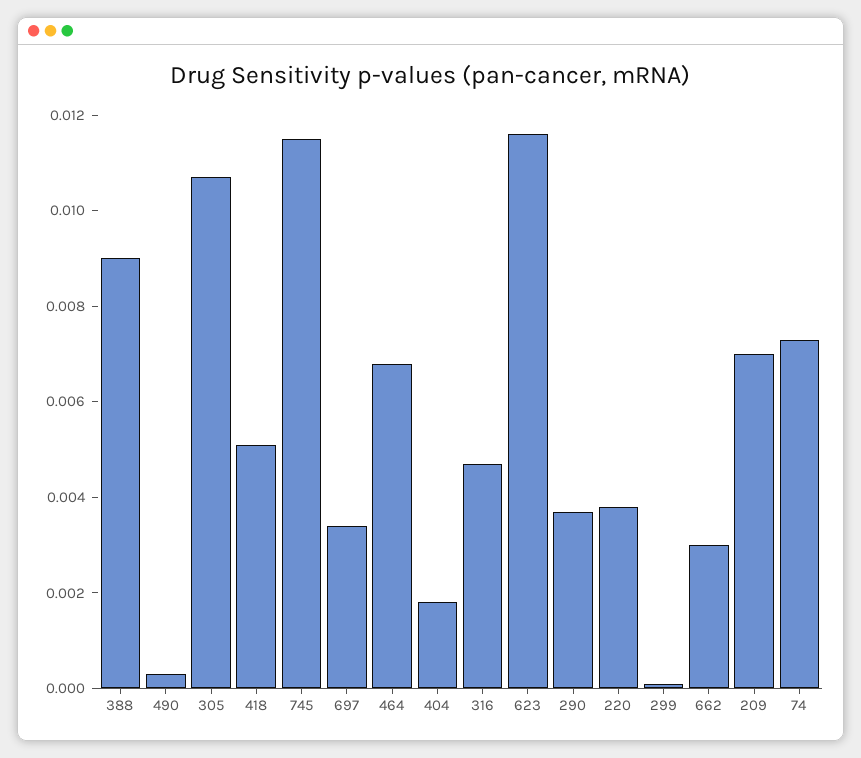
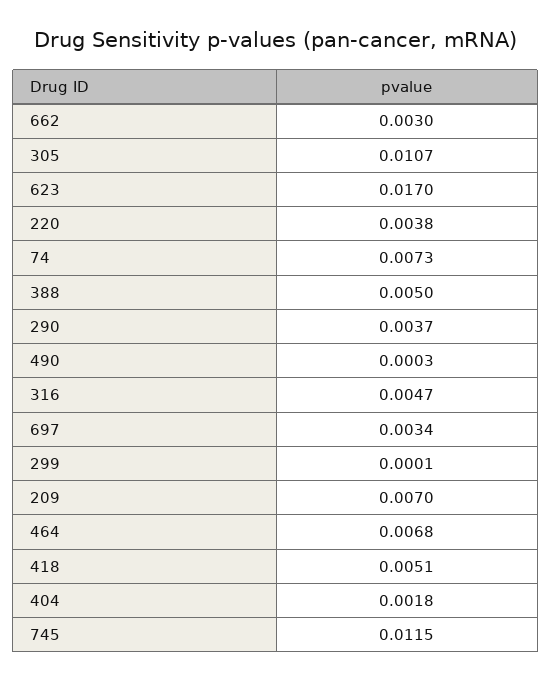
  {
-   "388": 0.009,
+   "388": 0.005,
    "490": 0.0003,
    "305": 0.0107,
    "418": 0.0051,
    "745": 0.0115,
    "697": 0.0034,
    "464": 0.0068,
    "404": 0.0018,
    "316": 0.0047,
-   "623": 0.0115,
+   "623": 0.017,
    "290": 0.0037,
    "220": 0.0038,
    "299": 0.0001,
    "662": 0.003,
    "209": 0.007,
    "74": 0.0073
  }

